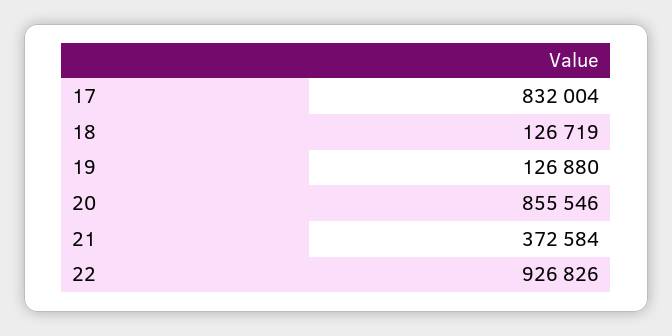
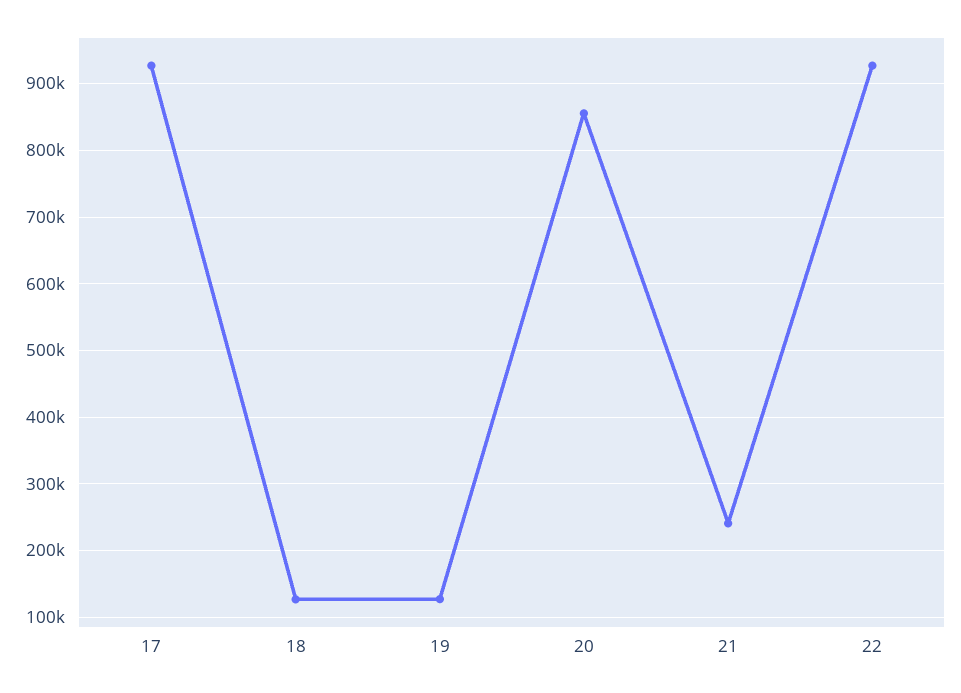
  {
-   "17": 832004,
+   "17": 930000,
    "18": 126719,
    "19": 126880,
    "20": 855546,
-   "21": 372584,
+   "21": 240000,
    "22": 926826
  }

